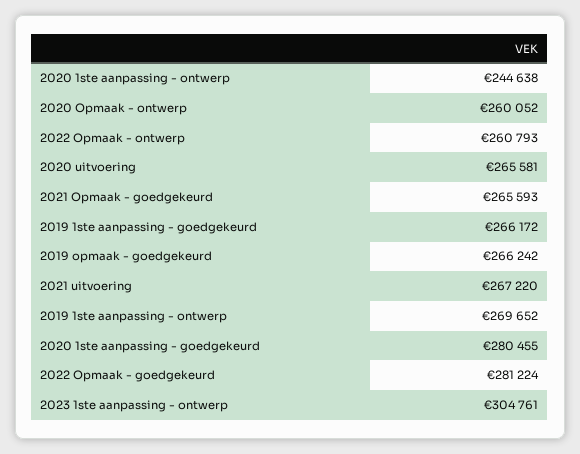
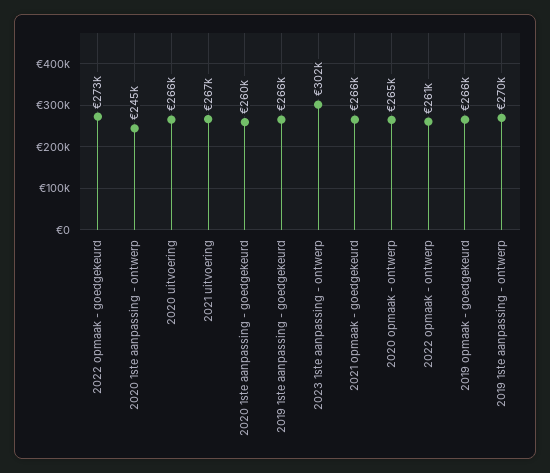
  {
    "2020 1ste aanpassing - ontwerp": 244638,
-   "2020 Opmaak - ontwerp": 260052,
+   "2020 Opmaak - ontwerp": 265000,
    "2022 Opmaak - ontwerp": 260793,
    "2020 uitvoering": 265581,
    "2021 Opmaak - goedgekeurd": 265593,
    "2019 1ste aanpassing - goedgekeurd": 266172,
    "2019 opmaak - goedgekeurd": 266242,
    "2021 uitvoering": 267220,
    "2019 1ste aanpassing - ontwerp": 269652,
-   "2020 1ste aanpassing - goedgekeurd": 280455,
+   "2020 1ste aanpassing - goedgekeurd": 260000,
-   "2022 Opmaak - goedgekeurd": 281224,
+   "2022 Opmaak - goedgekeurd": 273000,
-   "2023 1ste aanpassing - ontwerp": 304761
+   "2023 1ste aanpassing - ontwerp": 302000
  }

